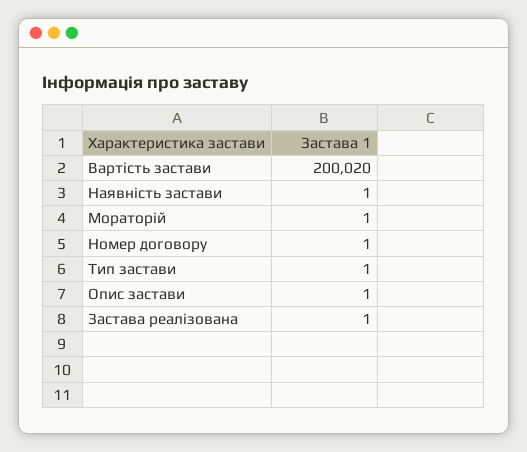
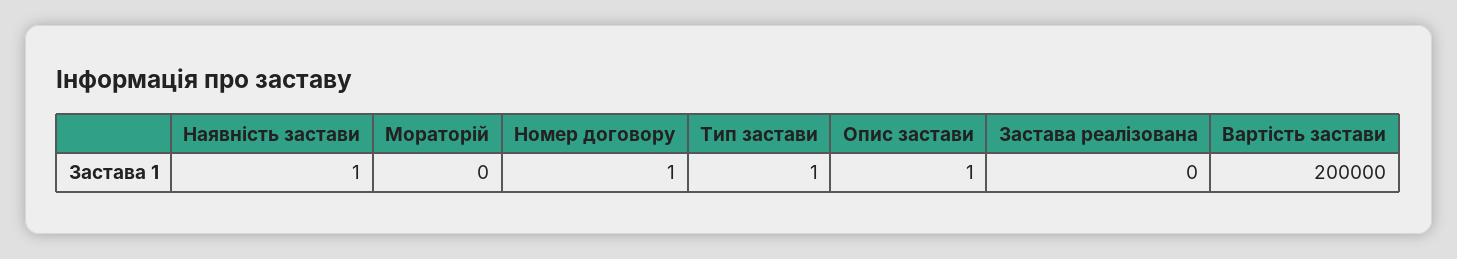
  {
-   "Вартість застави": 200020,
+   "Вартість застави": 200000,
    "Наявність застави": 1,
-   "Мораторій": 1,
+   "Мораторій": 0,
    "Номер договору": 1,
    "Тип застави": 1,
    "Опис застави": 1,
-   "Застава реалізована": 1
+   "Застава реалізована": 0
  }

